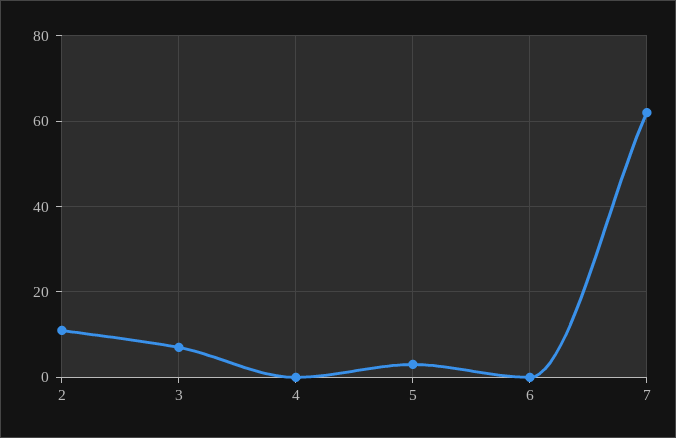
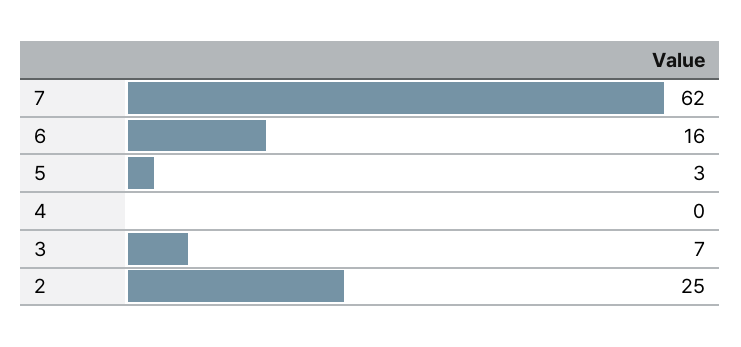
  {
-   "2": 10,
+   "2": 25,
    "3": 7,
    "4": 0,
    "5": 3,
-   "6": 0,
+   "6": 16,
    "7": 62
  }

